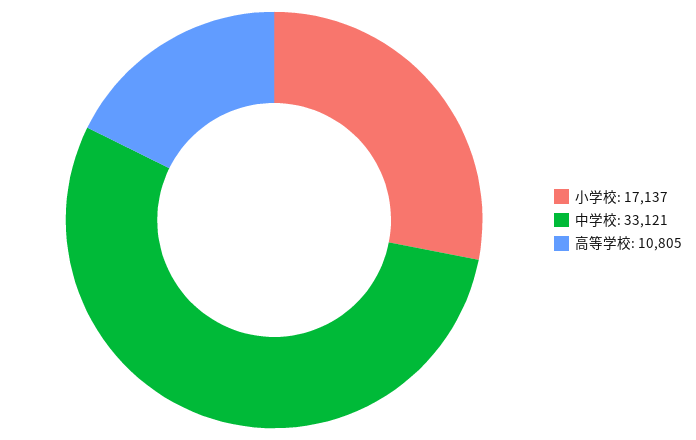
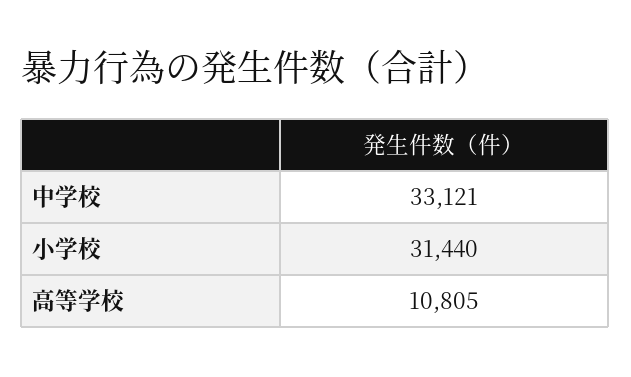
  {
-   "小学校": 17137,
+   "小学校": 31440,
    "中学校": 33121,
    "高等学校": 10805
  }

